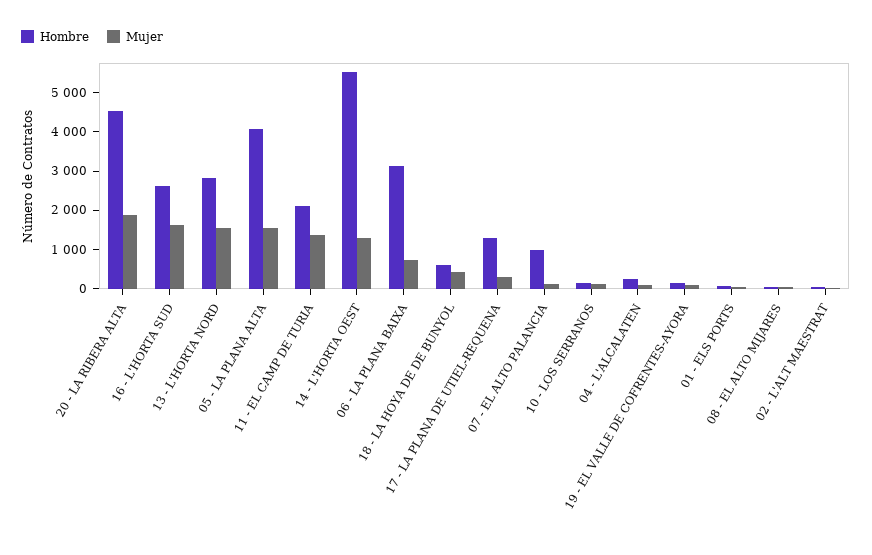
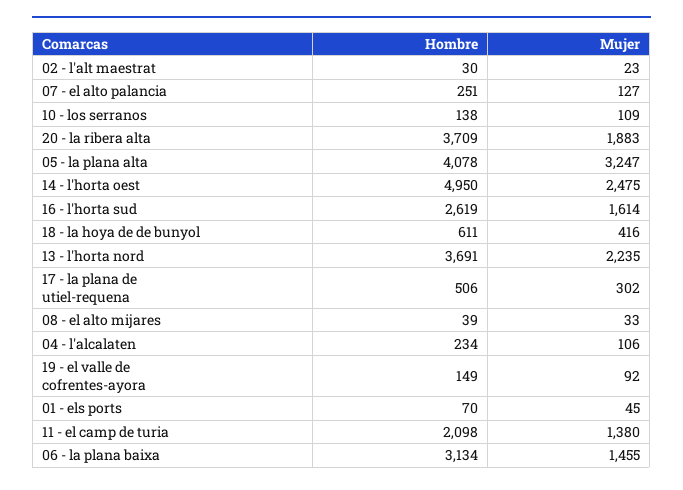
  {
    "Hombre": {
-     "20 - LA RIBERA ALTA": 4500,
+     "20 - LA RIBERA ALTA": 3709,
      "16 - L'HORTA SUD": 2619,
-     "13 - L'HORTA NORD": 2750,
+     "13 - L'HORTA NORD": 3691,
      "05 - LA PLANA ALTA": 4078,
      "11 - EL CAMP DE TURIA": 2098,
-     "14 - L'HORTA OEST": 5500,
+     "14 - L'HORTA OEST": 4950,
      "06 - LA PLANA BAIXA": 3134,
      "18 - LA HOYA DE DE BUNYOL": 611,
-     "17 - LA PLANA DE UTIEL-REQUENA": 1250,
+     "17 - LA PLANA DE UTIEL-REQUENA": 506,
-     "07 - EL ALTO PALANCIA": 1000,
+     "07 - EL ALTO PALANCIA": 251,
      "10 - LOS SERRANOS": 138,
      "04 - L'ALCALATEN": 234,
      "19 - EL VALLE DE COFRENTES-AYORA": 149,
      "01 - ELS PORTS": 70,
      "08 - EL ALTO MIJARES": 39,
      "02 - L'ALT MAESTRAT": 30
    },
    "Mujer": {
      "20 - LA RIBERA ALTA": 1883,
      "16 - L'HORTA SUD": 1614,
-     "13 - L'HORTA NORD": 1500,
+     "13 - L'HORTA NORD": 2235,
-     "05 - LA PLANA ALTA": 1500,
+     "05 - LA PLANA ALTA": 3247,
      "11 - EL CAMP DE TURIA": 1380,
-     "14 - L'HORTA OEST": 1250,
+     "14 - L'HORTA OEST": 2475,
-     "06 - LA PLANA BAIXA": 750,
+     "06 - LA PLANA BAIXA": 1455,
      "18 - LA HOYA DE DE BUNYOL": 416,
      "17 - LA PLANA DE UTIEL-REQUENA": 302,
      "07 - EL ALTO PALANCIA": 127,
      "10 - LOS SERRANOS": 109,
      "04 - L'ALCALATEN": 106,
      "19 - EL VALLE DE COFRENTES-AYORA": 92,
      "01 - ELS PORTS": 45,
      "08 - EL ALTO MIJARES": 33,
      "02 - L'ALT MAESTRAT": 23
    }
  }

